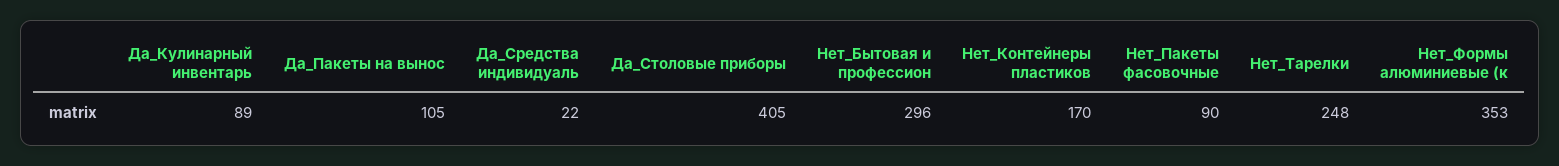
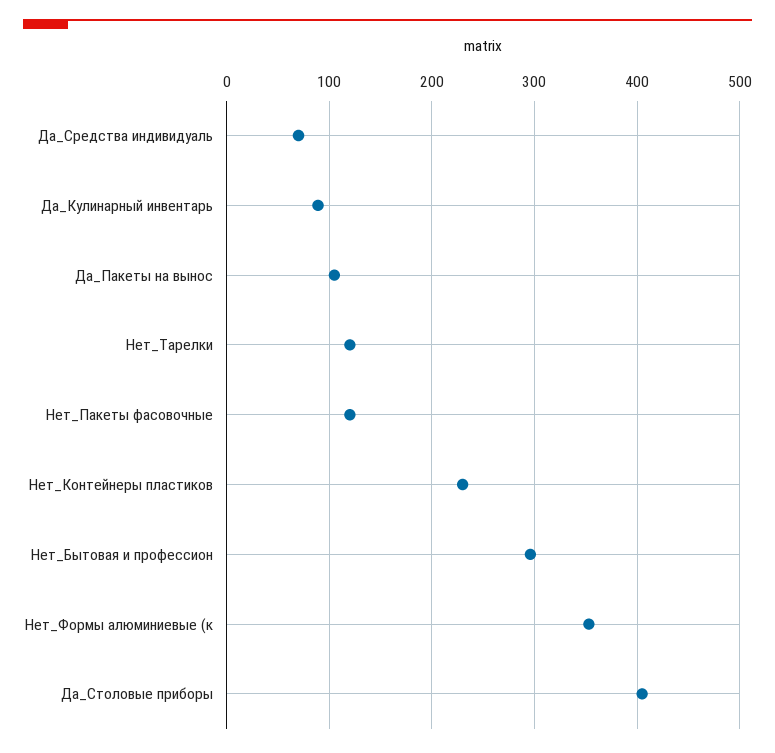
  {
    "Да_Кулинарный инвентарь": 89,
    "Да_Пакеты на вынос": 105,
-   "Да_Средства индивидуаль": 22,
+   "Да_Средства индивидуаль": 70,
    "Да_Столовые приборы": 405,
    "Нет_Бытовая и профессион": 296,
-   "Нет_Контейнеры пластиков": 170,
+   "Нет_Контейнеры пластиков": 230,
-   "Нет_Пакеты фасовочные": 90,
+   "Нет_Пакеты фасовочные": 120,
-   "Нет_Тарелки": 248,
+   "Нет_Тарелки": 120,
    "Нет_Формы алюминиевые (к": 353
  }

